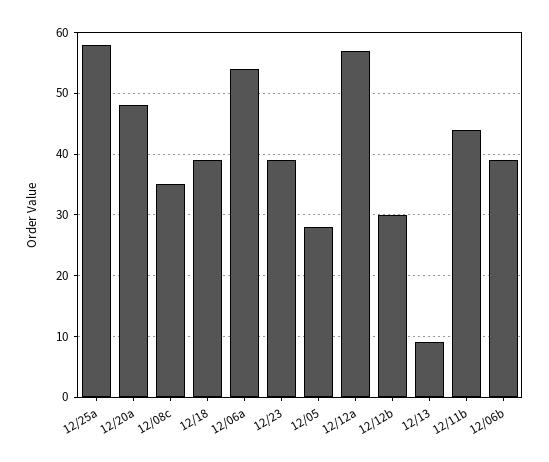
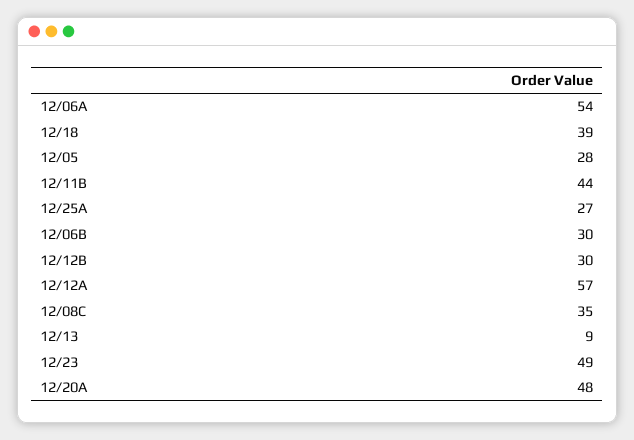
  {
-   "12/25a": 58,
+   "12/25a": 27,
    "12/20a": 48,
    "12/08c": 35,
    "12/18": 39,
    "12/06a": 54,
-   "12/23": 39,
+   "12/23": 49,
    "12/05": 28,
    "12/12a": 57,
    "12/12b": 30,
    "12/13": 9,
    "12/11b": 44,
-   "12/06b": 39
+   "12/06b": 30
  }

